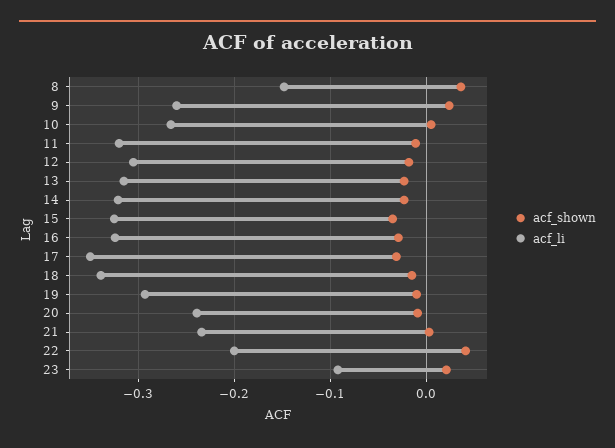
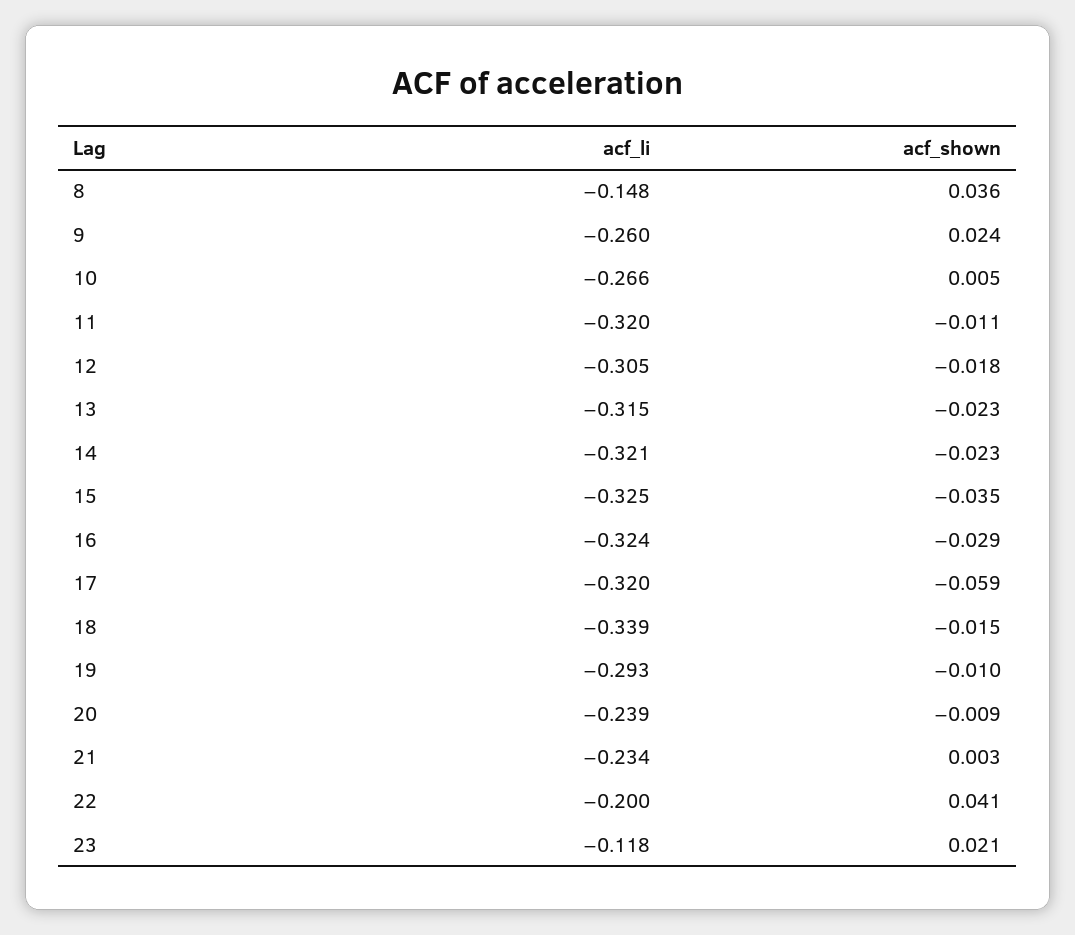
  {
    "acf_shown": {
      "8": 0.036,
      "9": 0.024,
      "10": 0.005,
      "11": -0.011,
      "12": -0.018,
      "13": -0.023,
      "14": -0.023,
      "15": -0.035,
      "16": -0.029,
-     "17": -0.03,
+     "17": -0.059,
      "18": -0.015,
      "19": -0.01,
      "20": -0.009,
      "21": 0.003,
      "22": 0.041,
      "23": 0.021
    },
    "acf_li": {
      "8": -0.148,
      "9": -0.26,
      "10": -0.266,
      "11": -0.32,
      "12": -0.305,
      "13": -0.315,
      "14": -0.321,
      "15": -0.325,
      "16": -0.324,
-     "17": -0.35,
+     "17": -0.32,
      "18": -0.339,
      "19": -0.293,
      "20": -0.239,
      "21": -0.234,
      "22": -0.2,
-     "23": -0.09
+     "23": -0.118
    }
  }

